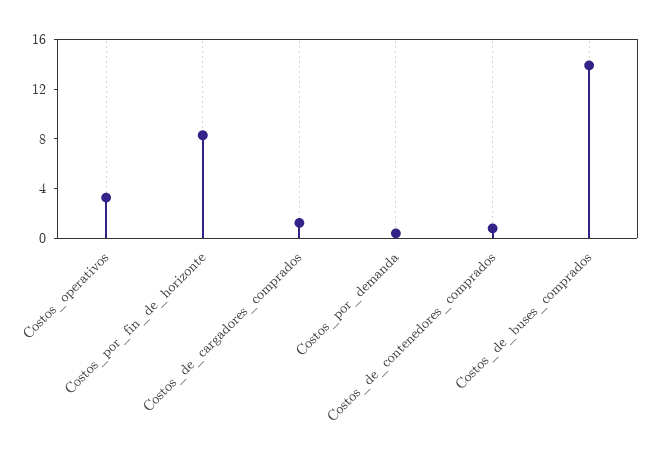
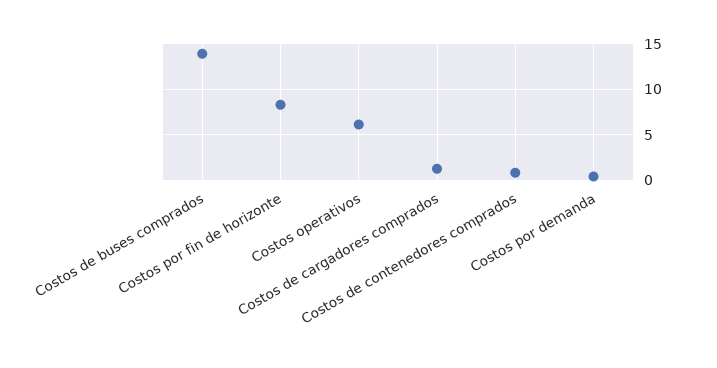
  {
-   "Costos_operativos": 3,
+   "Costos_operativos": 6,
    "Costos_por_fin_de_horizonte": 8,
    "Costos_de_cargadores_comprados": 1,
    "Costos_por_demanda": 0,
    "Costos_de_contenedores_comprados": 1,
    "Costos_de_buses_comprados": 14
  }

